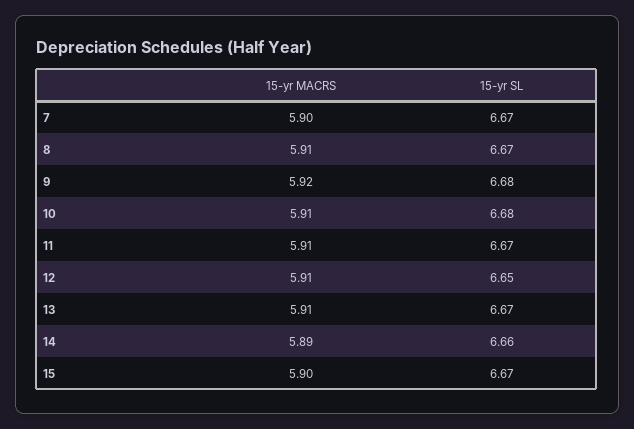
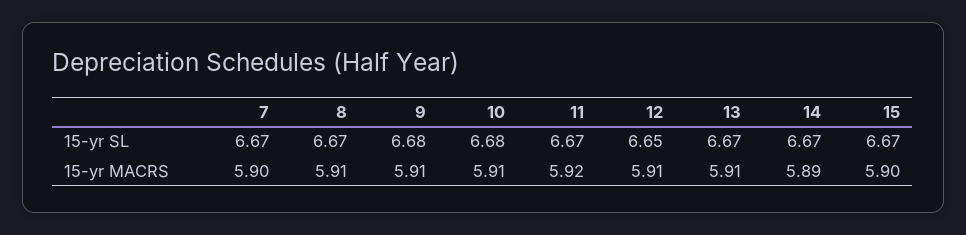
  {
    "15-yr MACRS": {
      "7": 5.9,
      "8": 5.91,
-     "9": 5.92,
+     "9": 5.91,
      "10": 5.91,
-     "11": 5.91,
+     "11": 5.92,
      "12": 5.91,
      "13": 5.91,
      "14": 5.89,
      "15": 5.9
    },
    "15-yr SL": {
      "7": 6.67,
      "8": 6.67,
      "9": 6.68,
      "10": 6.68,
      "11": 6.67,
      "12": 6.65,
      "13": 6.67,
-     "14": 6.66,
+     "14": 6.67,
      "15": 6.67
    }
  }

